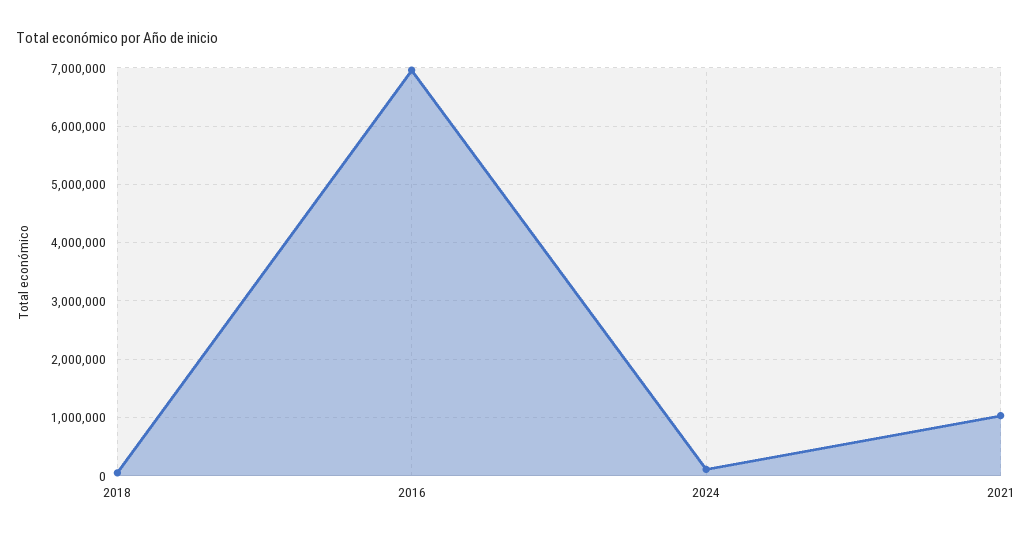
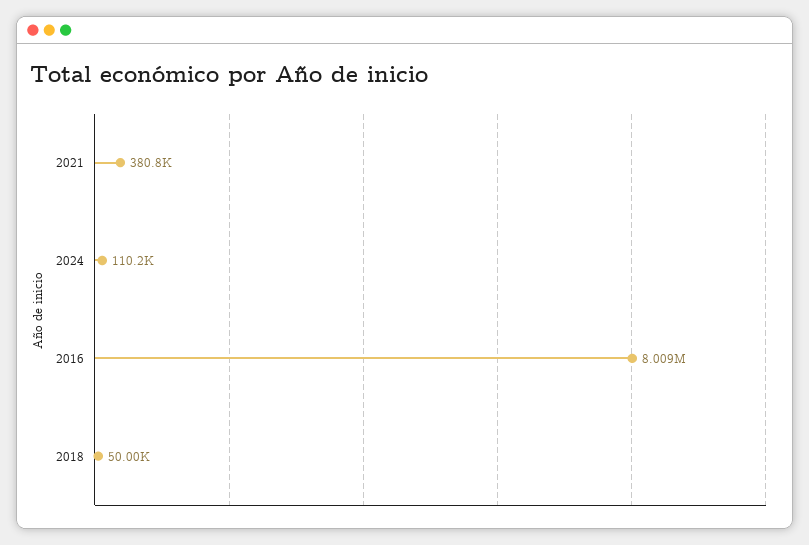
  {
    "2018": 50000,
-   "2016": 7000000,
+   "2016": 8009000,
    "2024": 110200,
-   "2021": 1000000
+   "2021": 380800
  }

